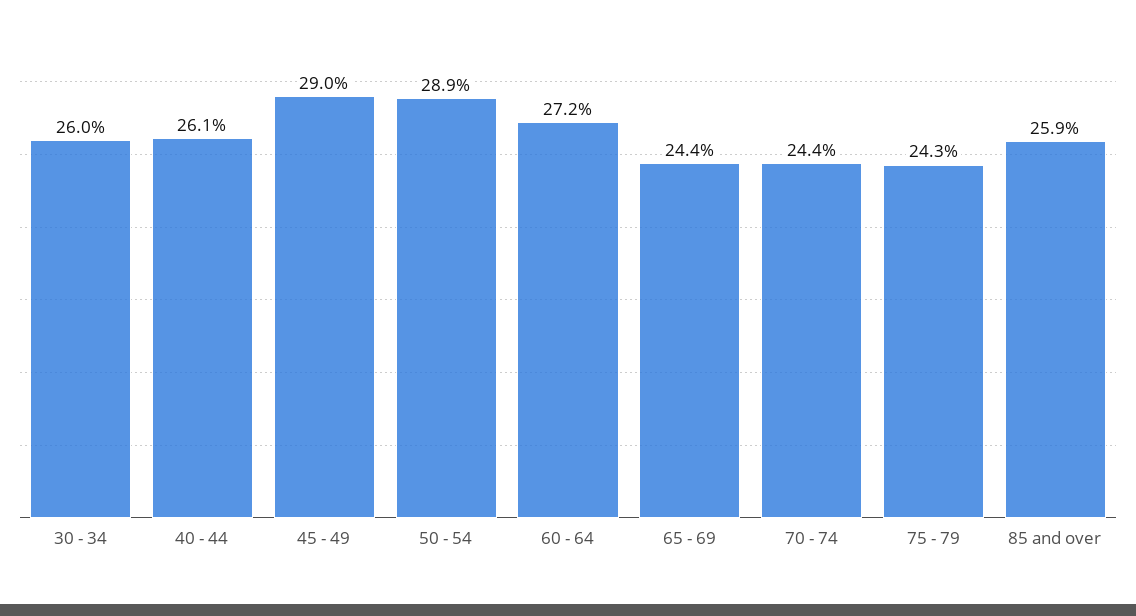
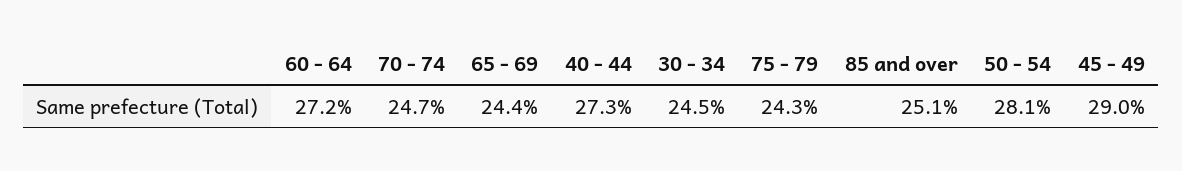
  {
-   "30 - 34": 26,
+   "30 - 34": 24.5,
-   "40 - 44": 26.1,
+   "40 - 44": 27.3,
    "45 - 49": 29,
-   "50 - 54": 28.9,
+   "50 - 54": 28.1,
    "60 - 64": 27.2,
    "65 - 69": 24.4,
-   "70 - 74": 24.4,
+   "70 - 74": 24.7,
    "75 - 79": 24.3,
-   "85 and over": 25.9
+   "85 and over": 25.1
  }

